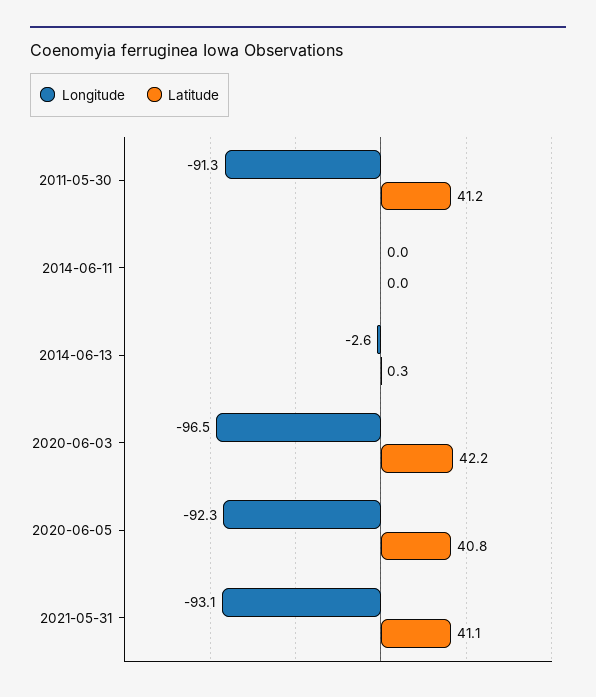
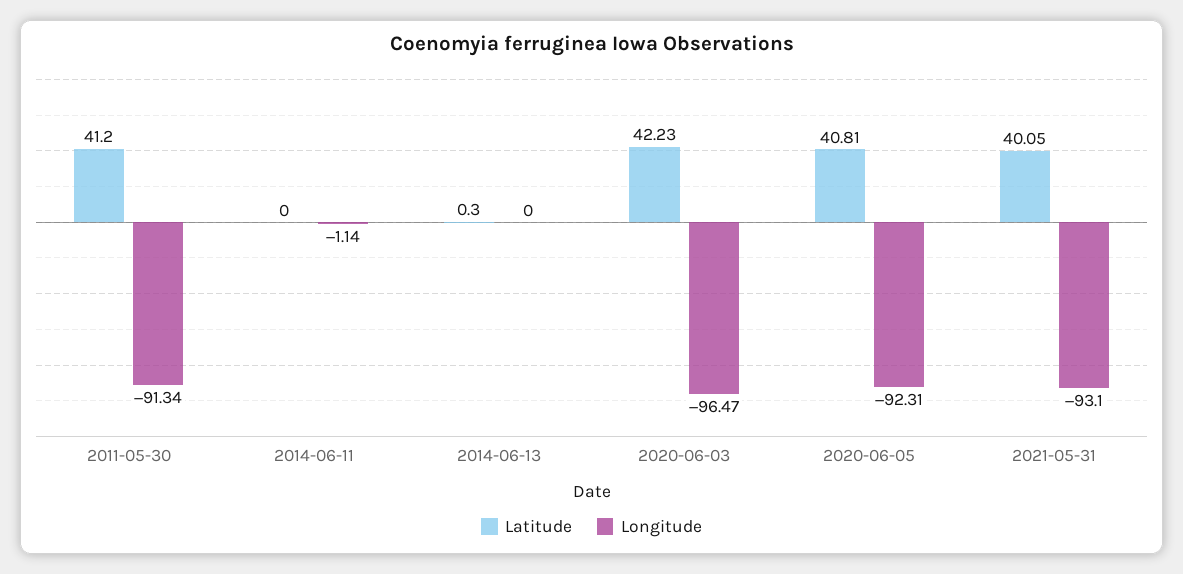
  {
    "Longitude": {
      "2011-05-30": -91.34,
-     "2014-06-11": 0,
+     "2014-06-11": -1.14,
-     "2014-06-13": -2.6,
+     "2014-06-13": 0,
      "2020-06-03": -96.47,
      "2020-06-05": -92.31,
      "2021-05-31": -93.1
    },
    "Latitude": {
      "2011-05-30": 41.2,
      "2014-06-11": 0,
      "2014-06-13": 0.3,
      "2020-06-03": 42.23,
      "2020-06-05": 40.81,
-     "2021-05-31": 41.1
+     "2021-05-31": 40.05
    }
  }

